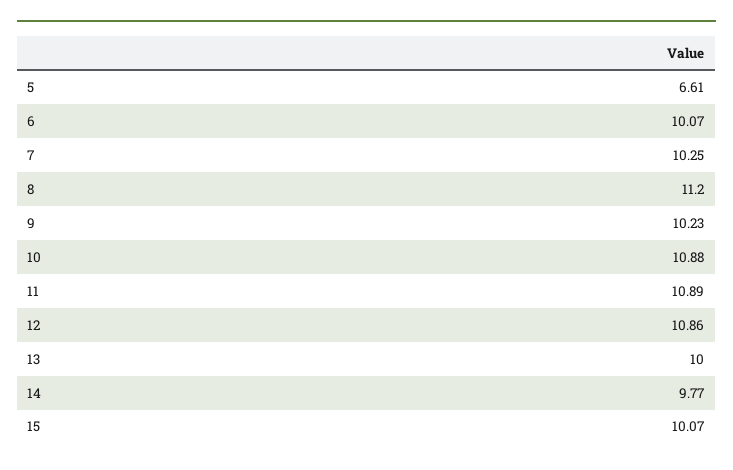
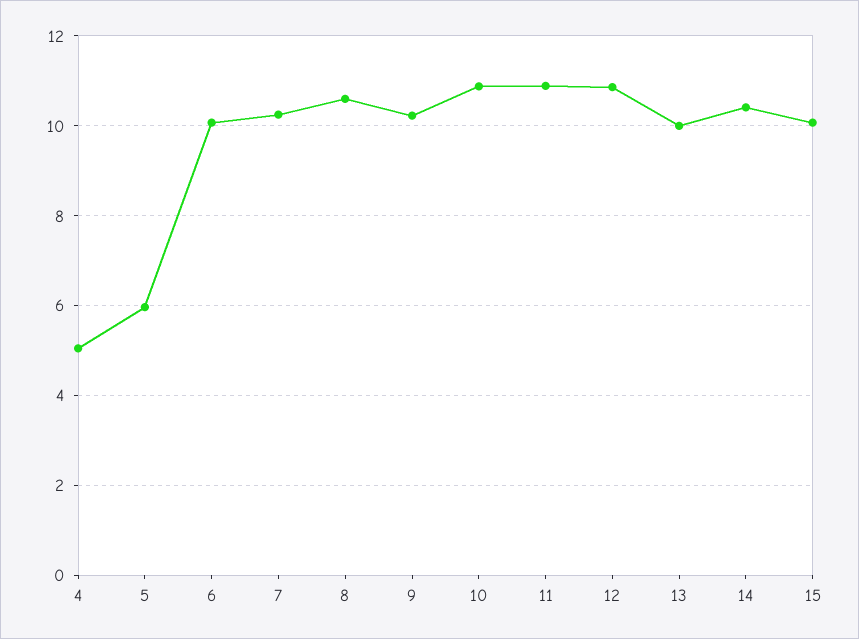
  {
-   "5": 6.61,
+   "5": 6,
    "6": 10.07,
    "7": 10.25,
-   "8": 11.2,
+   "8": 10.6,
    "9": 10.23,
    "10": 10.88,
    "11": 10.89,
    "12": 10.86,
    "13": 10,
-   "14": 9.77,
+   "14": 10.4,
-   "15": 10.07
+   "15": 10.07,
+   "4": 5
  }

